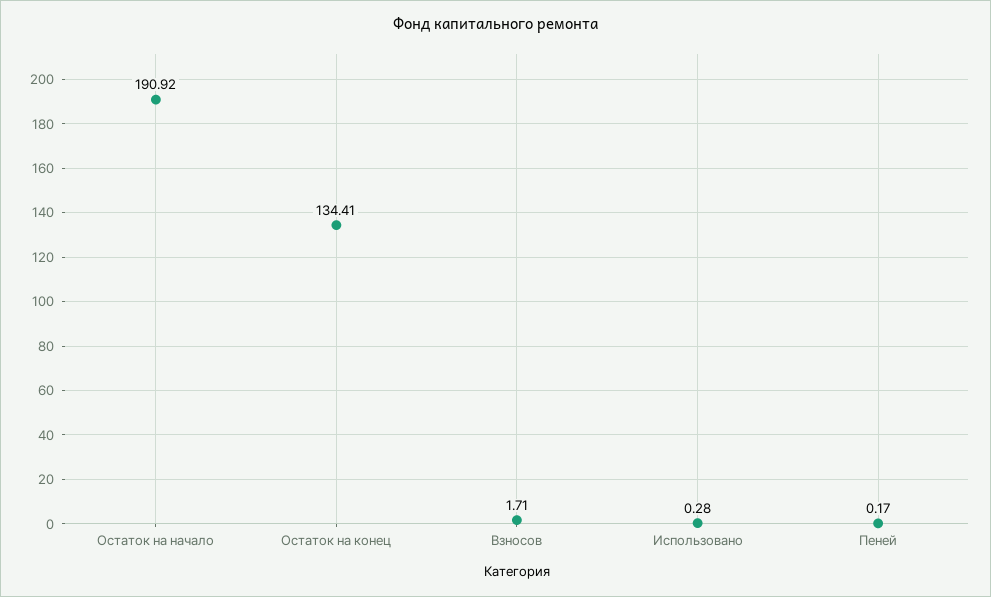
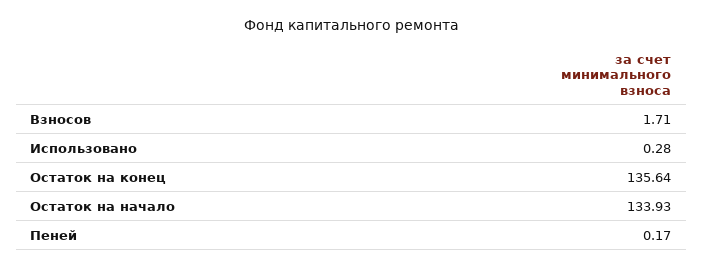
  {
-   "Остаток на начало": 190.92,
+   "Остаток на начало": 133.93,
-   "Остаток на конец": 134.41,
+   "Остаток на конец": 135.64,
    "Взносов": 1.71,
    "Использовано": 0.28,
    "Пеней": 0.17
  }

